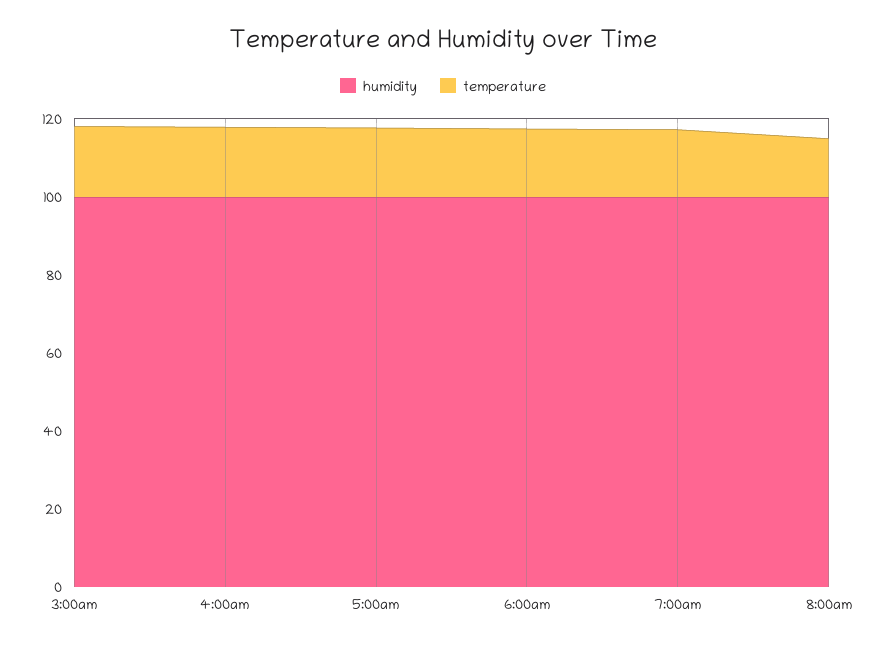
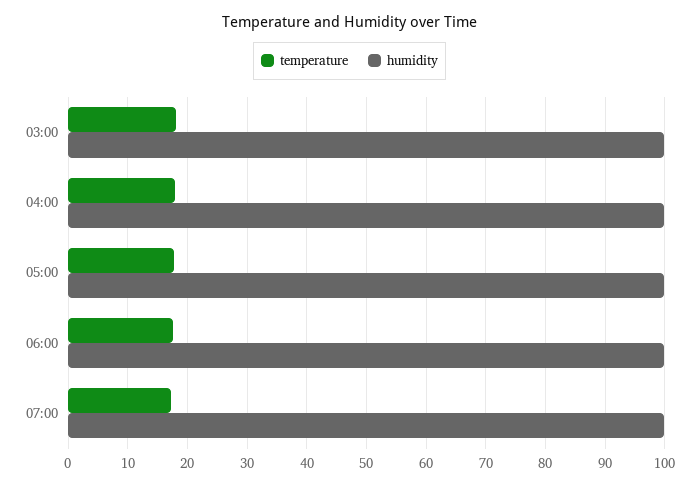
  {
    "humidity": {
      "3:00am": 100,
      "4:00am": 100,
      "5:00am": 100,
      "6:00am": 100,
-     "7:00am": 100,
+     "7:00am": 100
-     "8:00am": 100
    },
    "temperature": {
      "3:00am": 18,
      "4:00am": 18,
      "5:00am": 18,
      "6:00am": 18,
-     "7:00am": 18,
+     "7:00am": 18
-     "8:00am": 15
    }
  }

